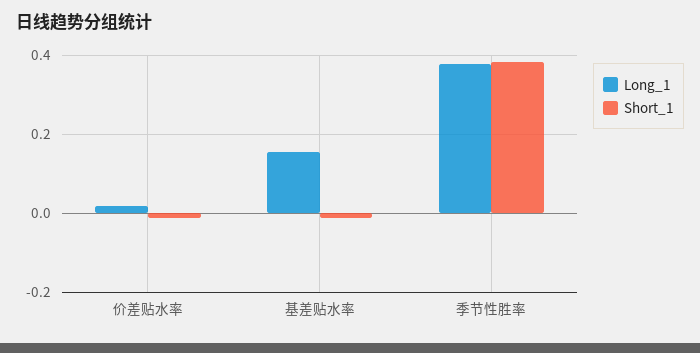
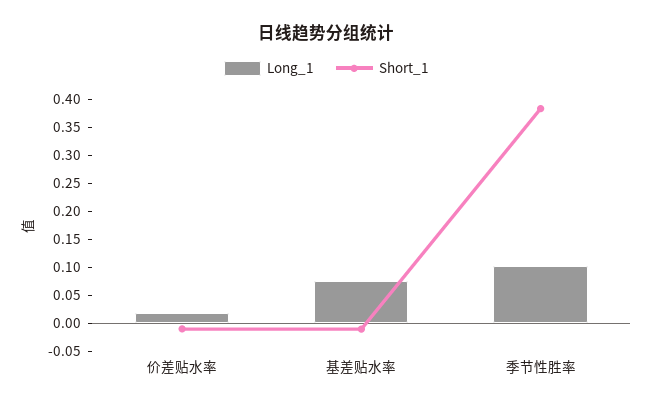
  {
    "Long_1": {
      "价差贴水率": 0.02,
-     "基差贴水率": 0.16,
+     "基差贴水率": 0.075,
-     "季节性胜率": 0.38
+     "季节性胜率": 0.1
    },
    "Short_1": {
      "价差贴水率": -0.02,
      "基差贴水率": -0.02,
      "季节性胜率": 0.38
    }
  }

